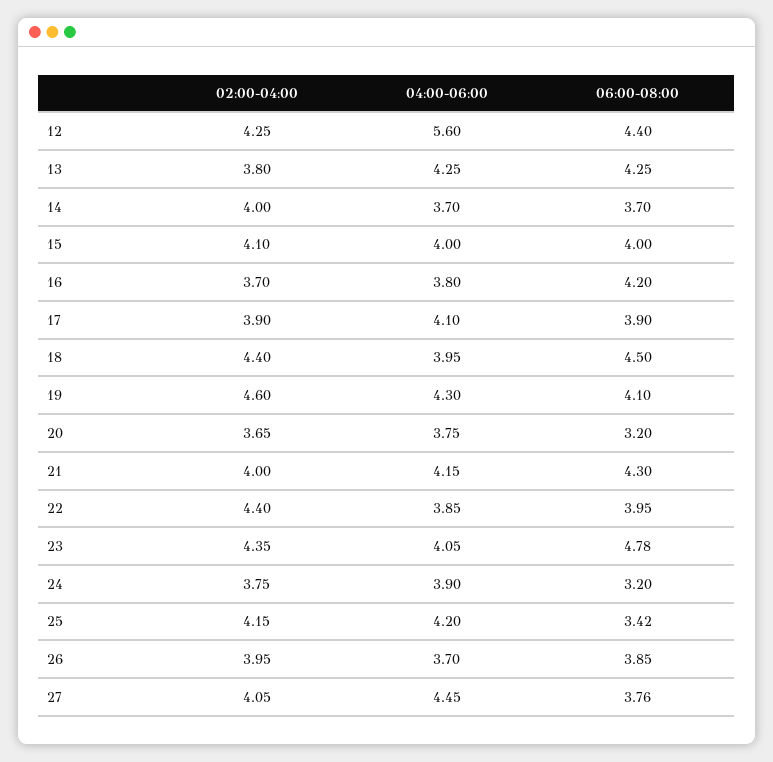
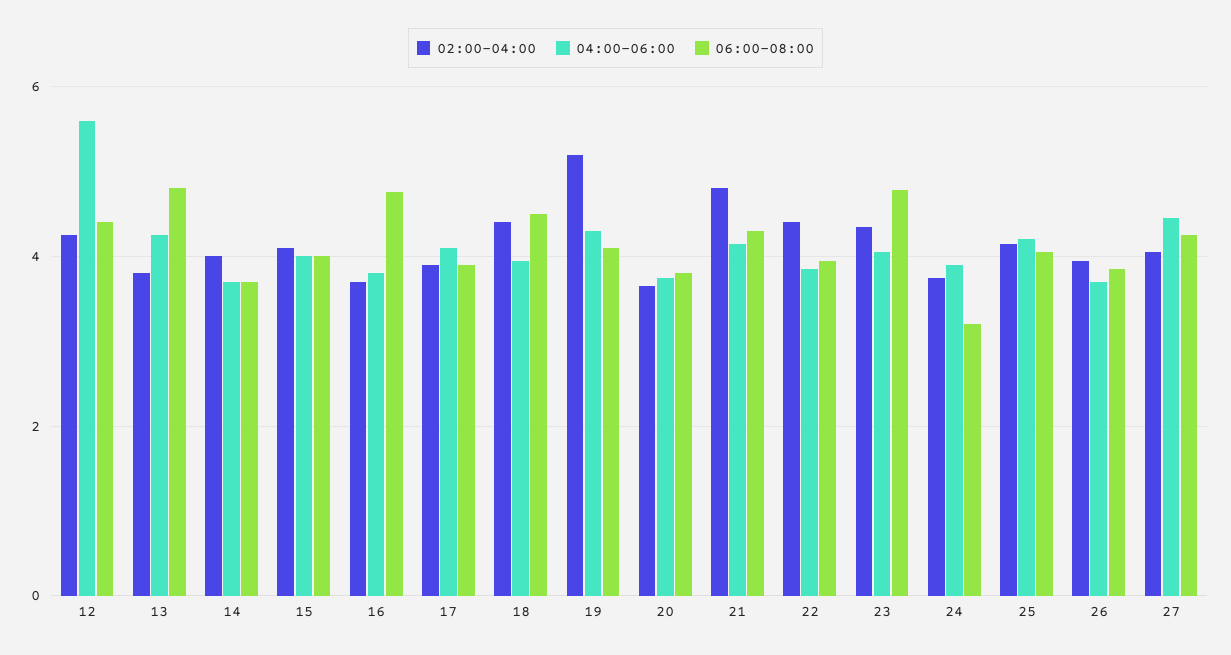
  {
    "02:00-04:00": {
      "12": 4.25,
      "13": 3.8,
      "14": 4,
      "15": 4.1,
      "16": 3.7,
      "17": 3.9,
      "18": 4.4,
-     "19": 4.6,
+     "19": 5.2,
      "20": 3.65,
-     "21": 4,
+     "21": 4.8,
      "22": 4.4,
      "23": 4.35,
      "24": 3.75,
      "25": 4.15,
      "26": 3.95,
      "27": 4.05
    },
    "04:00-06:00": {
      "12": 5.6,
      "13": 4.25,
      "14": 3.7,
      "15": 4,
      "16": 3.8,
      "17": 4.1,
      "18": 3.95,
      "19": 4.3,
      "20": 3.75,
      "21": 4.15,
      "22": 3.85,
      "23": 4.05,
      "24": 3.9,
      "25": 4.2,
      "26": 3.7,
      "27": 4.45
    },
    "06:00-08:00": {
      "12": 4.4,
-     "13": 4.25,
+     "13": 4.8,
      "14": 3.7,
      "15": 4,
-     "16": 4.2,
+     "16": 4.8,
      "17": 3.9,
      "18": 4.5,
      "19": 4.1,
-     "20": 3.2,
+     "20": 3.8,
      "21": 4.3,
      "22": 3.95,
      "23": 4.78,
      "24": 3.2,
-     "25": 3.42,
+     "25": 4,
      "26": 3.85,
-     "27": 3.76
+     "27": 4.2
    }
  }

